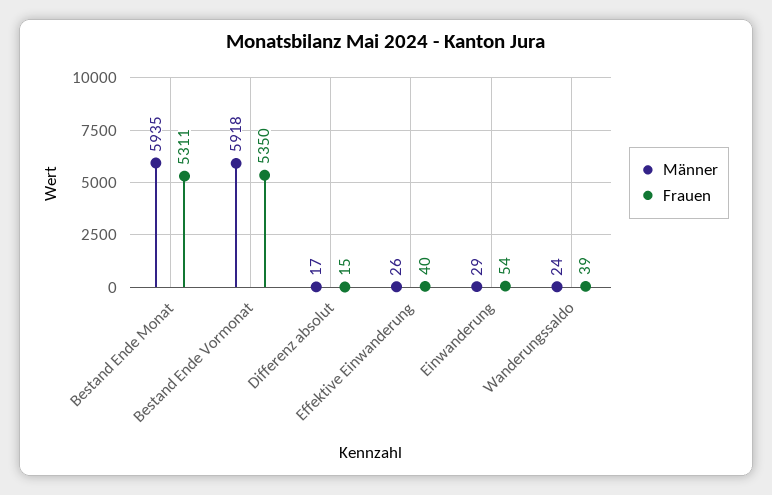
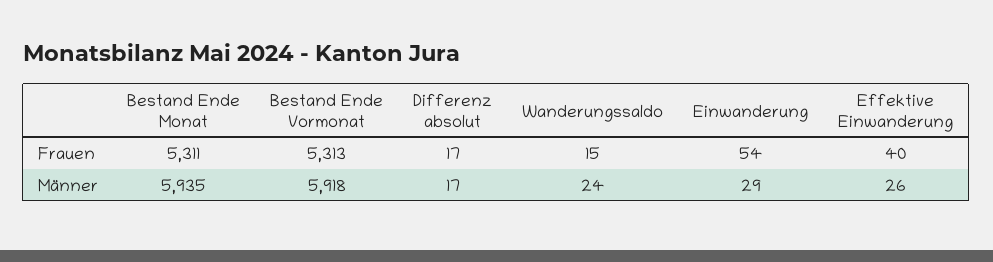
  {
    "Männer": {
      "Bestand Ende Monat": 5935,
      "Bestand Ende Vormonat": 5918,
      "Differenz absolut": 17,
      "Effektive Einwanderung": 26,
      "Einwanderung": 29,
      "Wanderungssaldo": 24
    },
    "Frauen": {
      "Bestand Ende Monat": 5311,
-     "Bestand Ende Vormonat": 5350,
+     "Bestand Ende Vormonat": 5313,
-     "Differenz absolut": 15,
+     "Differenz absolut": 17,
      "Effektive Einwanderung": 40,
      "Einwanderung": 54,
-     "Wanderungssaldo": 39
+     "Wanderungssaldo": 15
    }
  }

